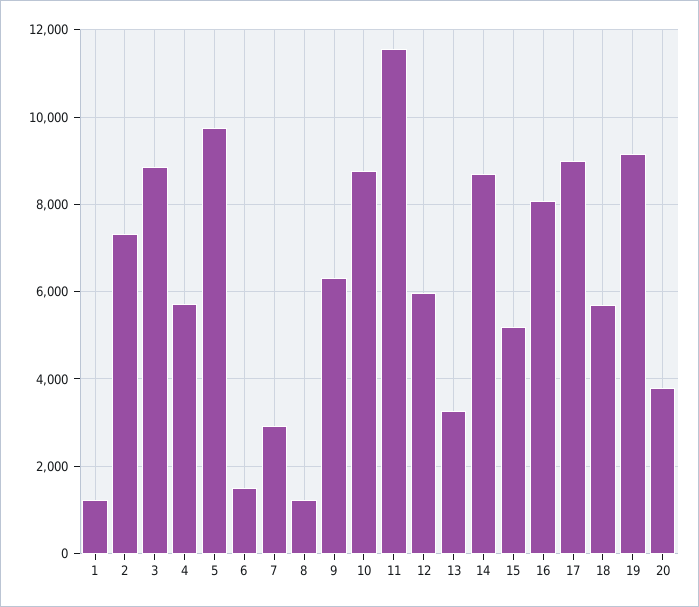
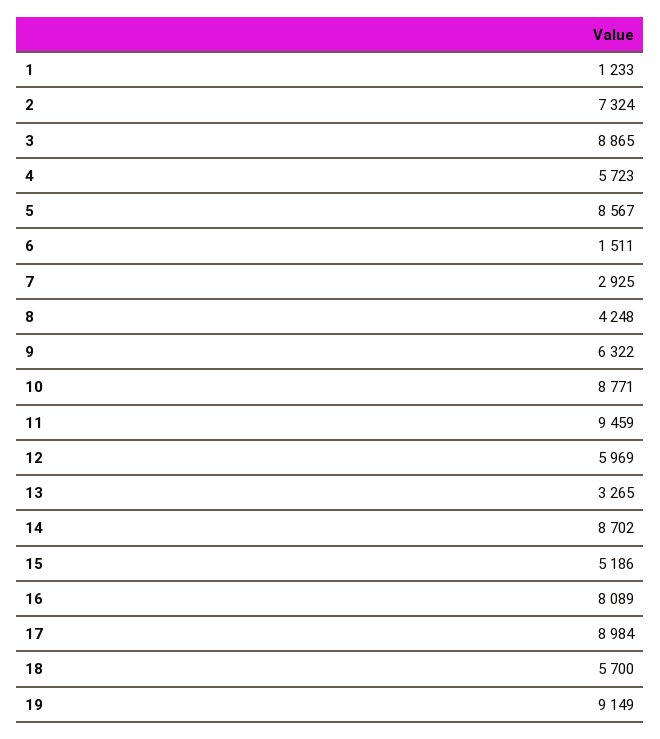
  {
    "1": 1233,
    "2": 7324,
    "3": 8865,
    "4": 5723,
-   "5": 9800,
+   "5": 8567,
    "6": 1511,
    "7": 2925,
-   "8": 1200,
+   "8": 4248,
    "9": 6322,
    "10": 8771,
-   "11": 11600,
+   "11": 9459,
    "12": 5969,
    "13": 3265,
    "14": 8702,
    "15": 5186,
    "16": 8089,
    "17": 8984,
    "18": 5700,
-   "19": 9149,
+   "19": 9149
-   "20": 3800
  }

